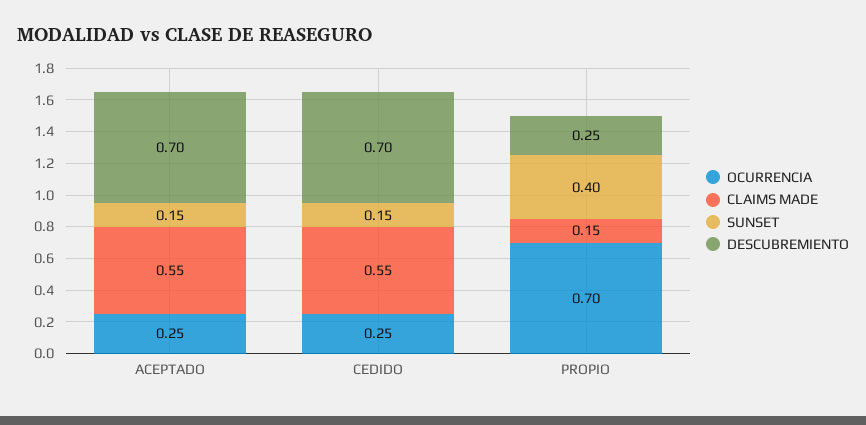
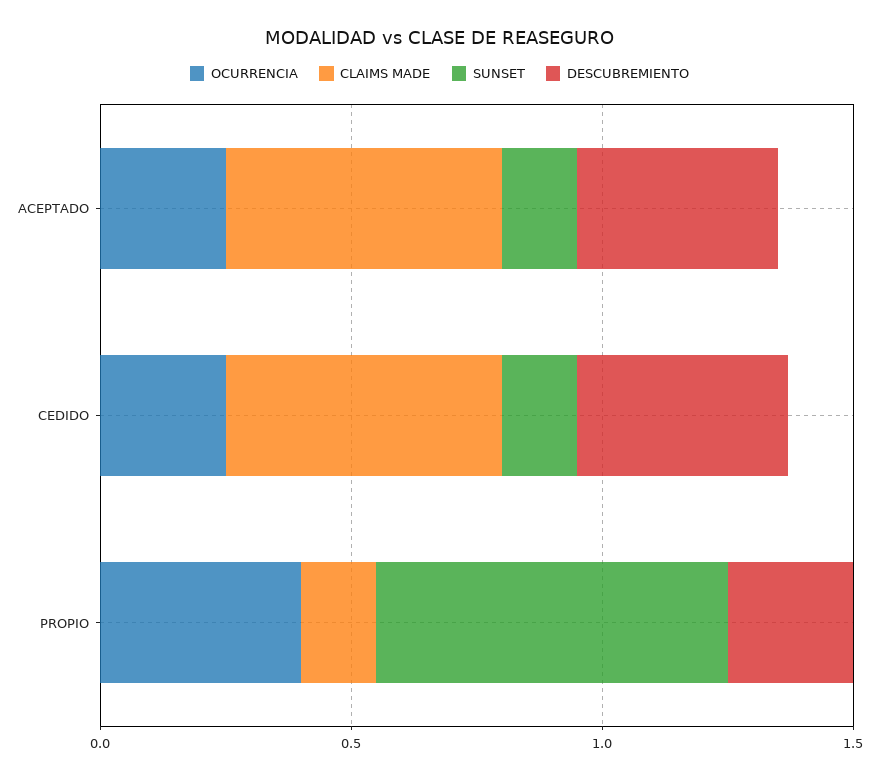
  {
    "OCURRENCIA": {
      "ACEPTADO": 0.25,
      "CEDIDO": 0.25,
-     "PROPIO": 0.7
+     "PROPIO": 0.4
    },
    "CLAIMS MADE": {
      "ACEPTADO": 0.55,
      "CEDIDO": 0.55,
      "PROPIO": 0.15
    },
    "SUNSET": {
      "ACEPTADO": 0.15,
      "CEDIDO": 0.15,
-     "PROPIO": 0.4
+     "PROPIO": 0.7
    },
    "DESCUBREMIENTO": {
-     "ACEPTADO": 0.7,
+     "ACEPTADO": 0.4,
-     "CEDIDO": 0.7,
+     "CEDIDO": 0.4,
      "PROPIO": 0.25
    }
  }

